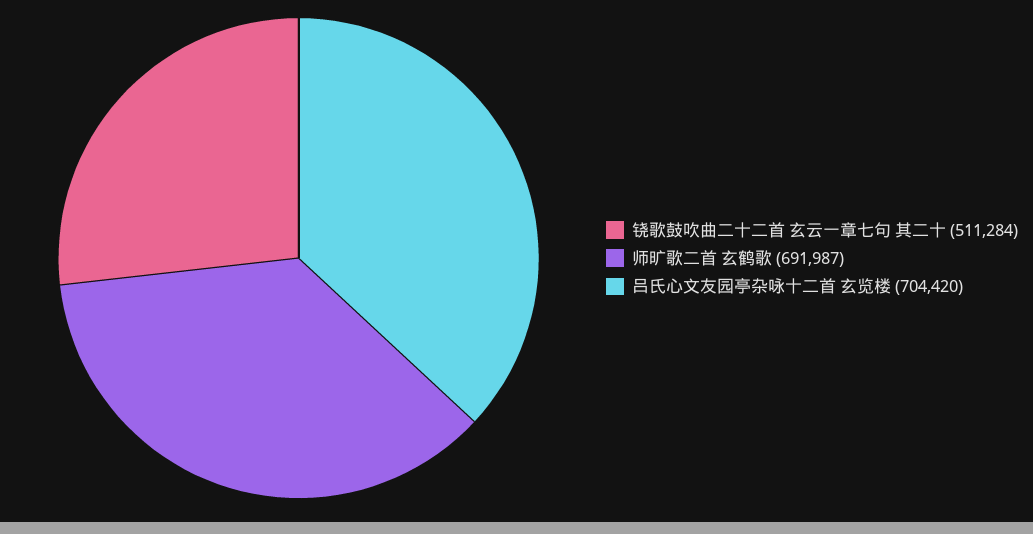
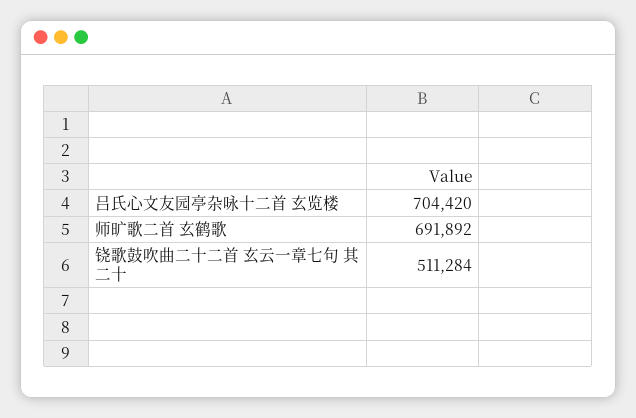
  {
    "铙歌鼓吹曲二十二首 玄云一章七句 其二十": 511284,
-   "师旷歌二首 玄鹤歌": 691987,
+   "师旷歌二首 玄鹤歌": 691892,
    "吕氏心文友园亭杂咏十二首 玄览楼": 704420
  }

